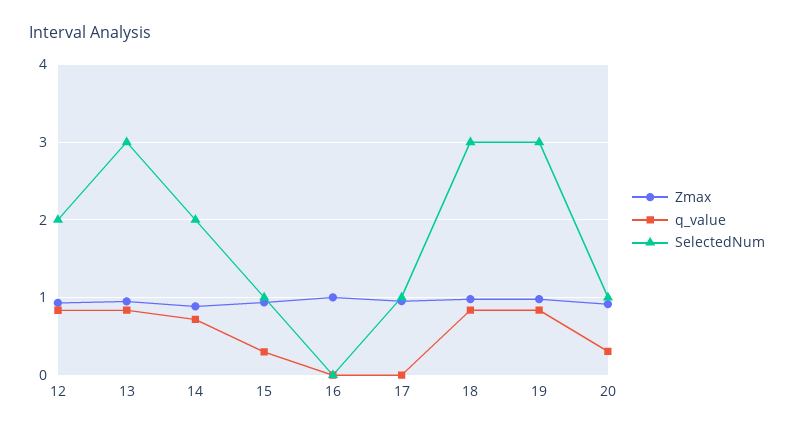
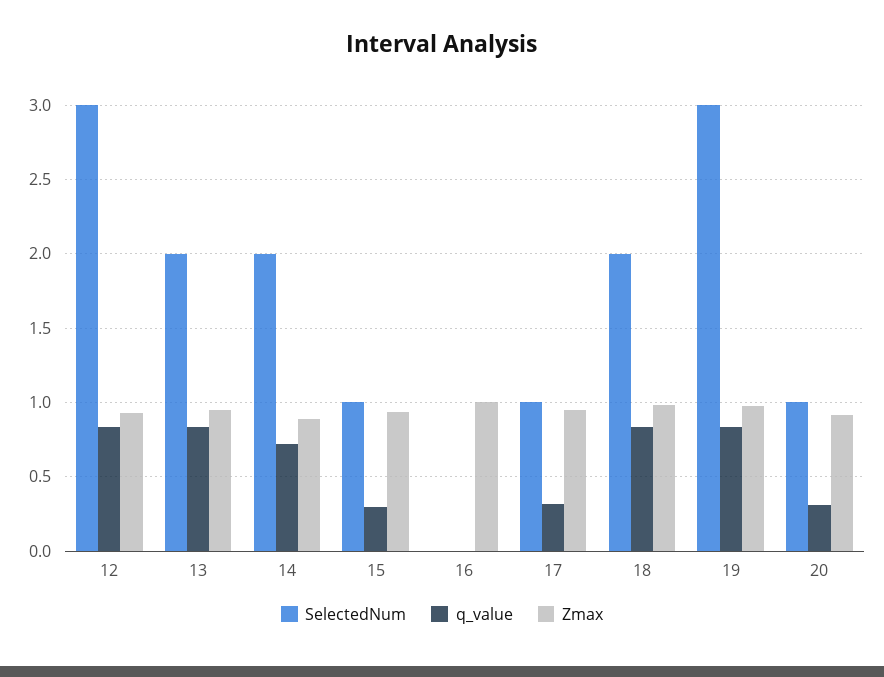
  {
    "Zmax": {
      "12": 0.95,
      "13": 0.95,
      "14": 0.9,
      "15": 0.95,
      "16": 1,
      "17": 0.95,
      "18": 1,
      "19": 1,
      "20": 0.9
    },
    "q_value": {
      "12": 0.85,
      "13": 0.85,
      "14": 0.7,
      "15": 0.3,
      "16": 0,
-     "17": 0,
+     "17": 0.3,
      "18": 0.85,
      "19": 0.85,
      "20": 0.3
    },
    "SelectedNum": {
-     "12": 2,
+     "12": 3,
-     "13": 3,
+     "13": 2,
      "14": 2,
      "15": 1,
      "16": 0,
      "17": 1,
-     "18": 3,
+     "18": 2,
      "19": 3,
      "20": 1
    }
  }

